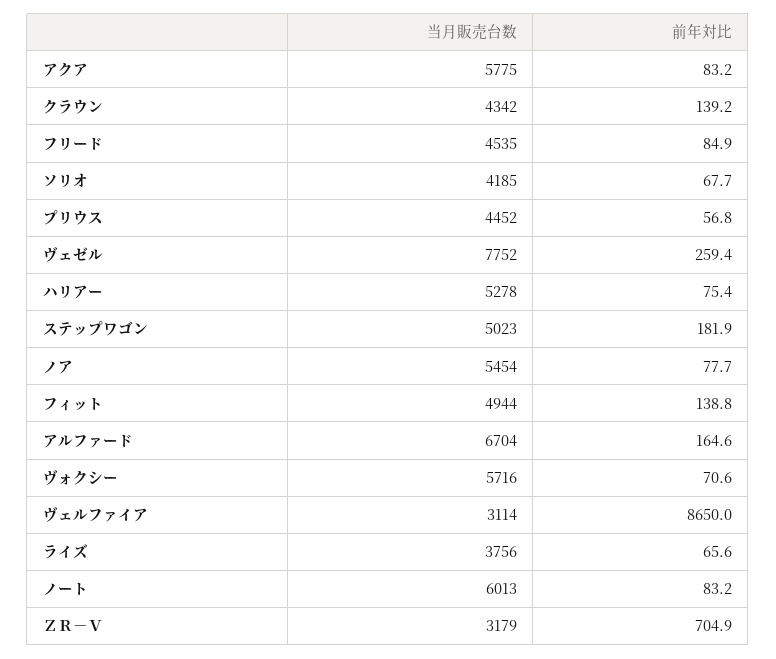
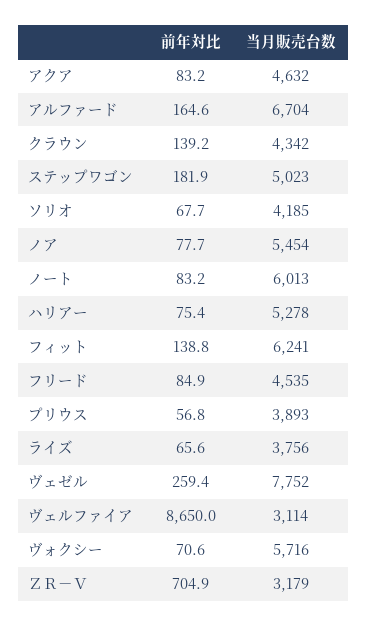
  {
    "当月販売台数": {
-     "アクア": 5775,
+     "アクア": 4632,
      "クラウン": 4342,
      "フリード": 4535,
      "ソリオ": 4185,
-     "プリウス": 4452,
+     "プリウス": 3893,
      "ヴェゼル": 7752,
      "ハリアー": 5278,
      "ステップワゴン": 5023,
      "ノア": 5454,
-     "フィット": 4944,
+     "フィット": 6241,
      "アルファード": 6704,
      "ヴォクシー": 5716,
      "ヴェルファイア": 3114,
      "ライズ": 3756,
      "ノート": 6013,
      "ＺＲ－Ｖ": 3179
    },
    "前年対比": {
      "アクア": 83.2,
      "クラウン": 139.2,
      "フリード": 84.9,
      "ソリオ": 67.7,
      "プリウス": 56.8,
      "ヴェゼル": 259.4,
      "ハリアー": 75.4,
      "ステップワゴン": 181.9,
      "ノア": 77.7,
      "フィット": 138.8,
      "アルファード": 164.6,
      "ヴォクシー": 70.6,
      "ヴェルファイア": 8650,
      "ライズ": 65.6,
      "ノート": 83.2,
      "ＺＲ－Ｖ": 704.9
    }
  }

